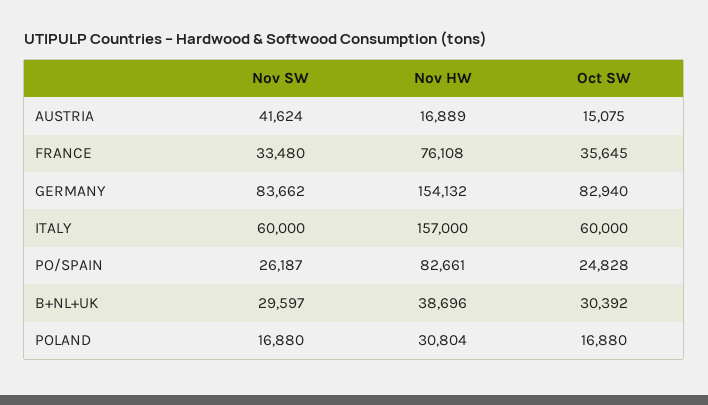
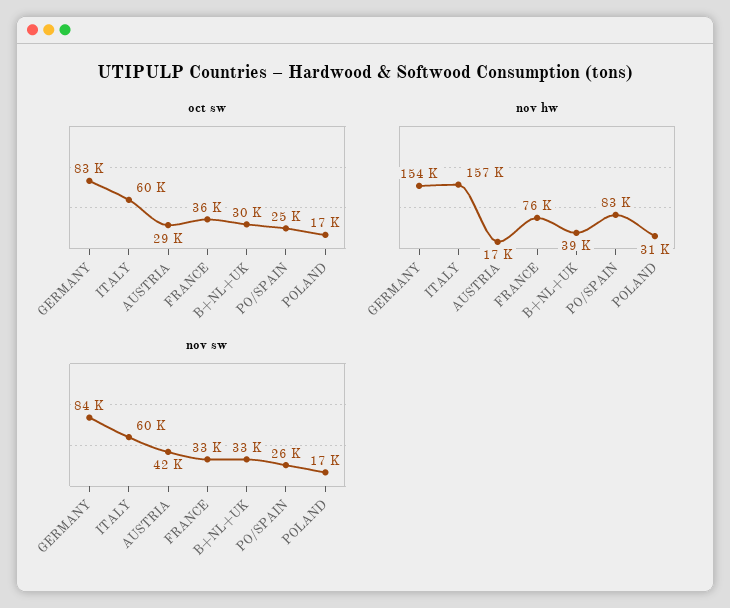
  {
    "Nov SW": {
      "AUSTRIA": 41624,
      "FRANCE": 33480,
      "GERMANY": 83662,
      "ITALY": 60000,
      "PO/SPAIN": 26187,
-     "B+NL+UK": 29597,
+     "B+NL+UK": 33000,
      "POLAND": 16880
    },
    "Nov HW": {
      "AUSTRIA": 16889,
      "FRANCE": 76108,
      "GERMANY": 154132,
      "ITALY": 157000,
      "PO/SPAIN": 82661,
      "B+NL+UK": 38696,
      "POLAND": 30804
    },
    "Oct SW": {
-     "AUSTRIA": 15075,
+     "AUSTRIA": 29000,
      "FRANCE": 35645,
      "GERMANY": 82940,
      "ITALY": 60000,
      "PO/SPAIN": 24828,
      "B+NL+UK": 30392,
      "POLAND": 16880
    }
  }

